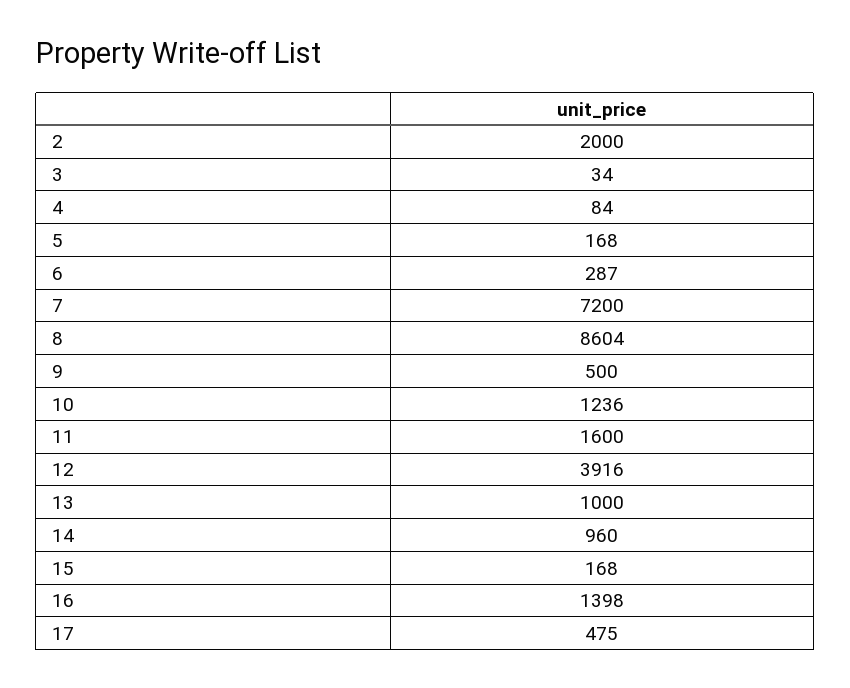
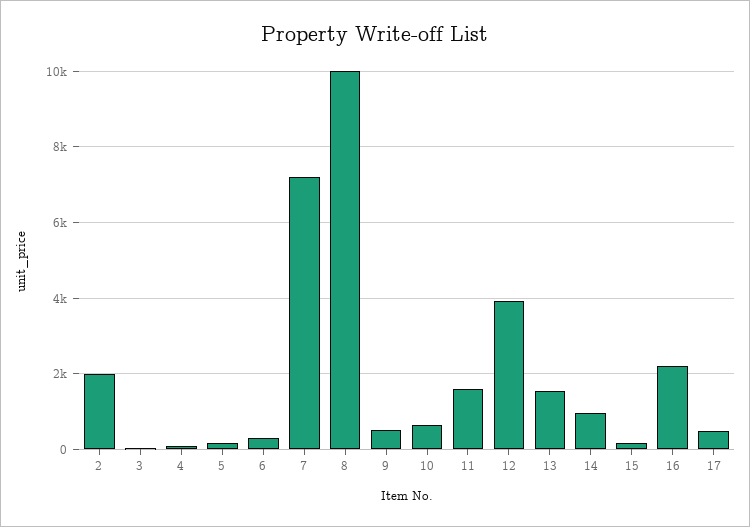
  {
    "2": 2000,
    "3": 34,
    "4": 84,
    "5": 168,
    "6": 287,
    "7": 7200,
-   "8": 8604,
+   "8": 10000,
    "9": 500,
-   "10": 1236,
+   "10": 600,
    "11": 1600,
    "12": 3916,
-   "13": 1000,
+   "13": 1600,
    "14": 960,
    "15": 168,
-   "16": 1398,
+   "16": 2200,
    "17": 475
  }

